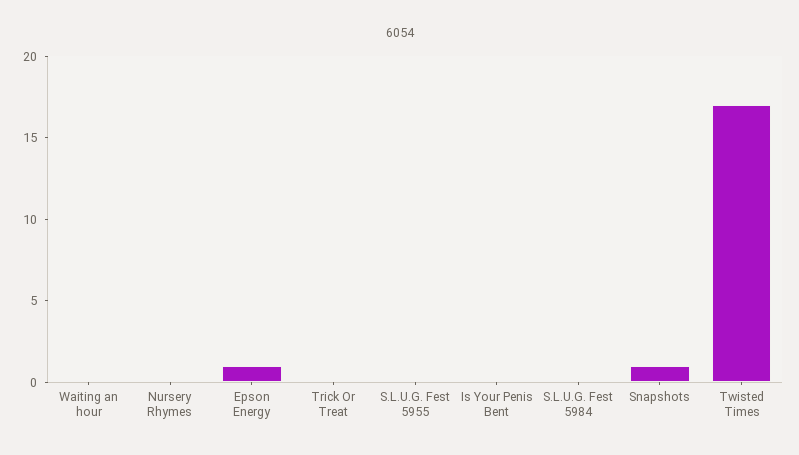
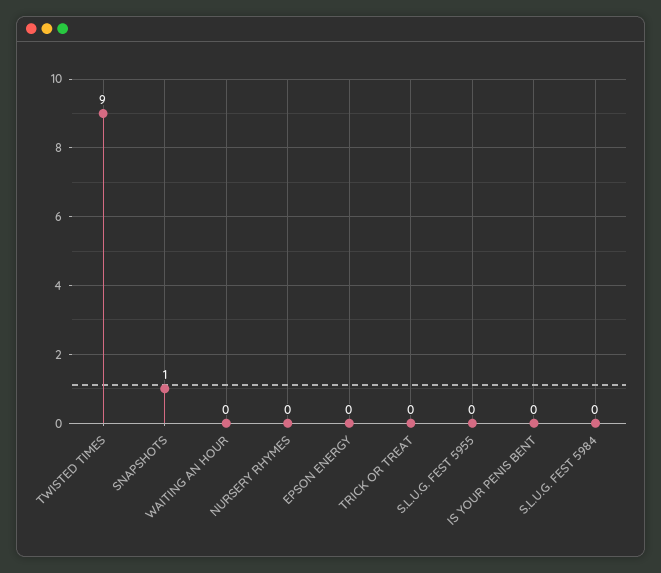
  {
    "Waiting an hour": 0,
    "Nursery Rhymes": 0,
-   "Epson Energy": 1,
+   "Epson Energy": 0,
    "Trick Or Treat": 0,
    "S.L.U.G. Fest 5955": 0,
    "Is Your Penis Bent": 0,
    "S.L.U.G. Fest 5984": 0,
    "Snapshots": 1,
-   "Twisted Times": 17
+   "Twisted Times": 9
  }

